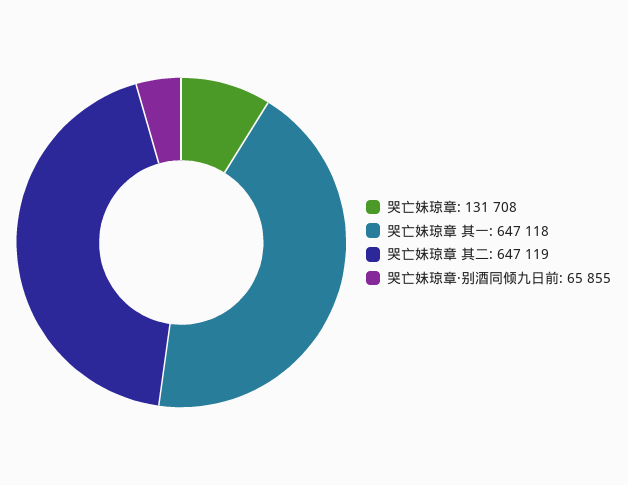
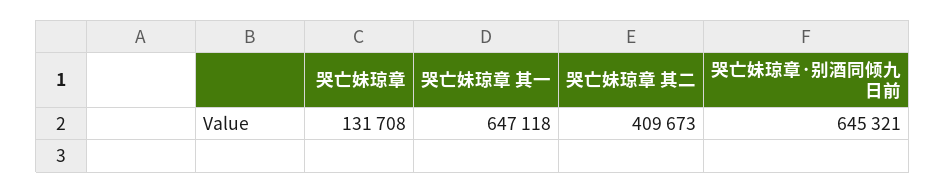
  {
    "哭亡妹琼章": 131708,
    "哭亡妹琼章 其一": 647118,
-   "哭亡妹琼章 其二": 647119,
+   "哭亡妹琼章 其二": 409673,
-   "哭亡妹琼章·别酒同倾九日前": 65855
+   "哭亡妹琼章·别酒同倾九日前": 645321
  }

